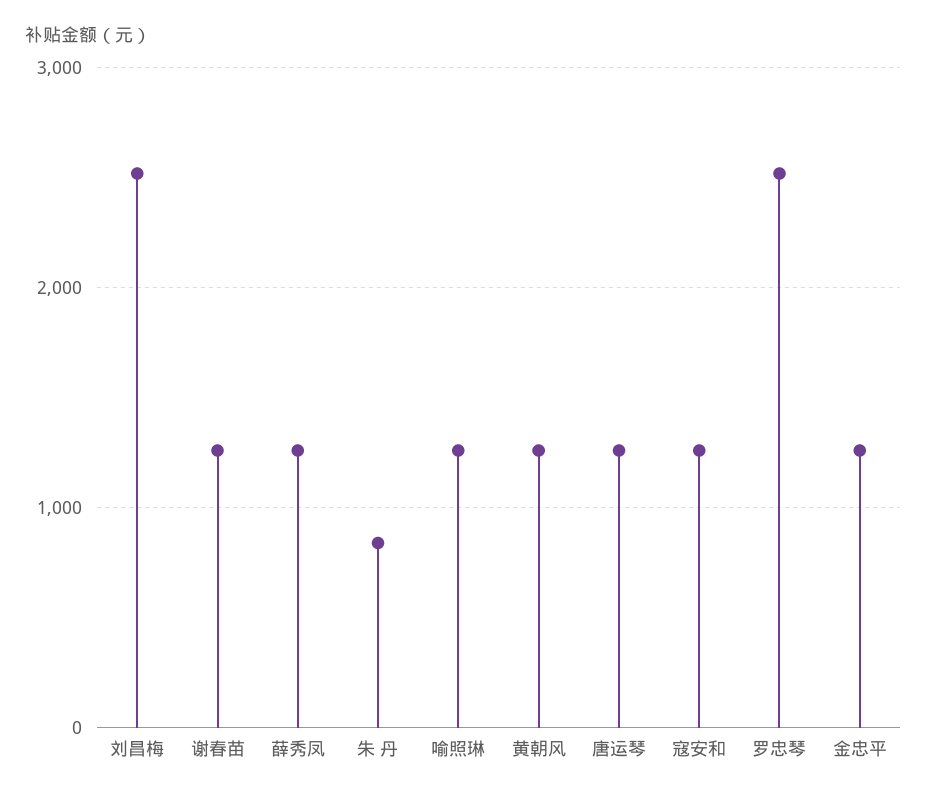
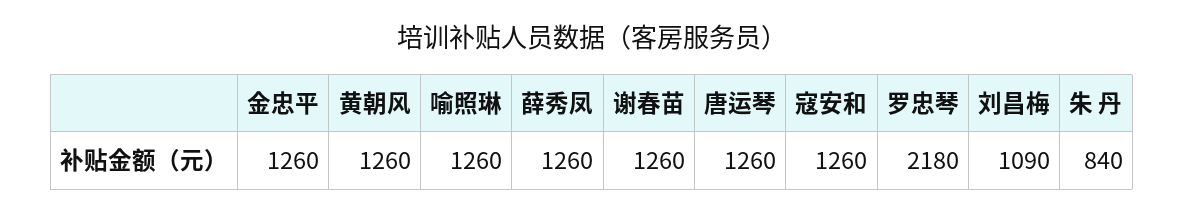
  {
-   "刘昌梅": 2500,
+   "刘昌梅": 1090,
    "谢春苗": 1260,
    "薛秀凤": 1260,
    "朱 丹": 840,
    "喻照琳": 1260,
    "黄朝风": 1260,
    "唐运琴": 1260,
    "寇安和": 1260,
-   "罗忠琴": 2500,
+   "罗忠琴": 2180,
    "金忠平": 1260
  }

